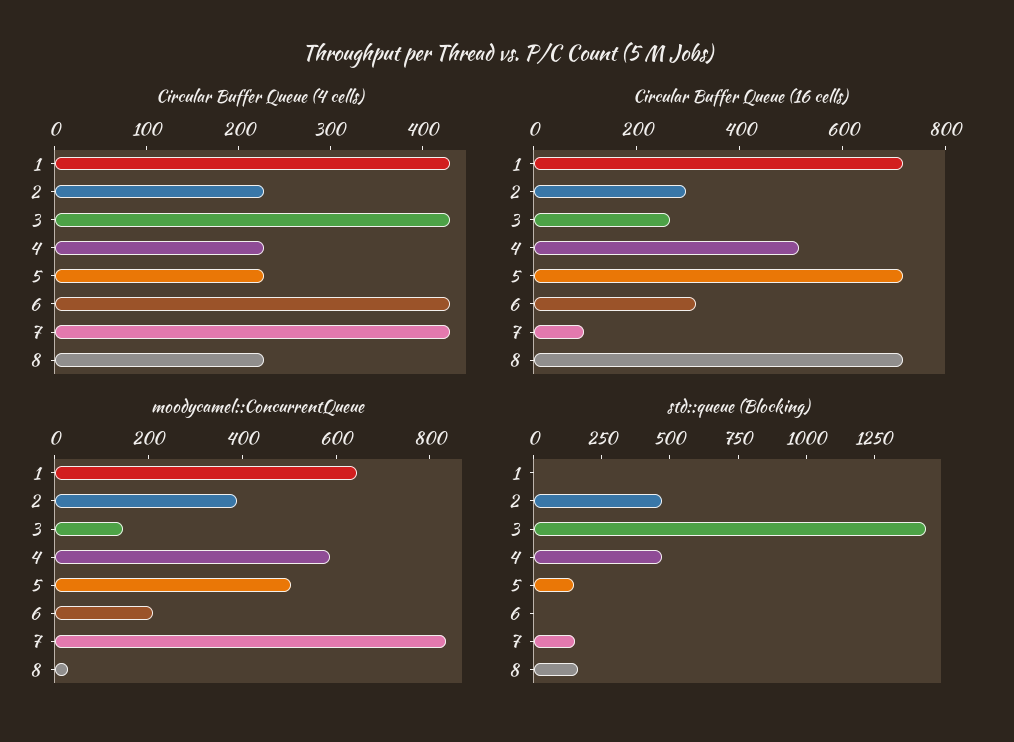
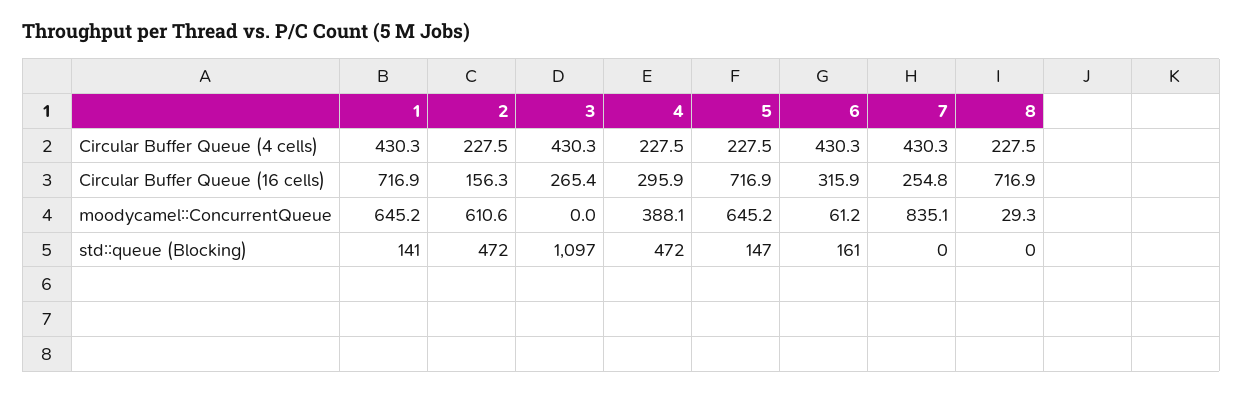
  {
    "Circular Buffer Queue (4 cells)": {
      "1": 430.3,
      "2": 227.5,
      "3": 430.3,
      "4": 227.5,
      "5": 227.5,
      "6": 430.3,
      "7": 430.3,
      "8": 227.5
    },
    "Circular Buffer Queue (16 cells)": {
      "1": 716.9,
-     "2": 300,
+     "2": 156.3,
      "3": 265.4,
-     "4": 500,
+     "4": 295.9,
      "5": 716.9,
      "6": 315.9,
-     "7": 100,
+     "7": 254.8,
      "8": 716.9
    },
    "moodycamel::ConcurrentQueue": {
      "1": 645.2,
-     "2": 400,
+     "2": 610.6,
-     "3": 150,
+     "3": 0,
-     "4": 600,
+     "4": 388.1,
-     "5": 500,
+     "5": 645.2,
-     "6": 200,
+     "6": 61.2,
      "7": 835.1,
      "8": 29.3
    },
    "std::queue (Blocking)": {
-     "1": 0,
+     "1": 141,
      "2": 472,
-     "3": 1450,
+     "3": 1097,
      "4": 472,
      "5": 147,
-     "6": 0,
+     "6": 161,
-     "7": 150,
+     "7": 0,
-     "8": 150
+     "8": 0
    }
  }

